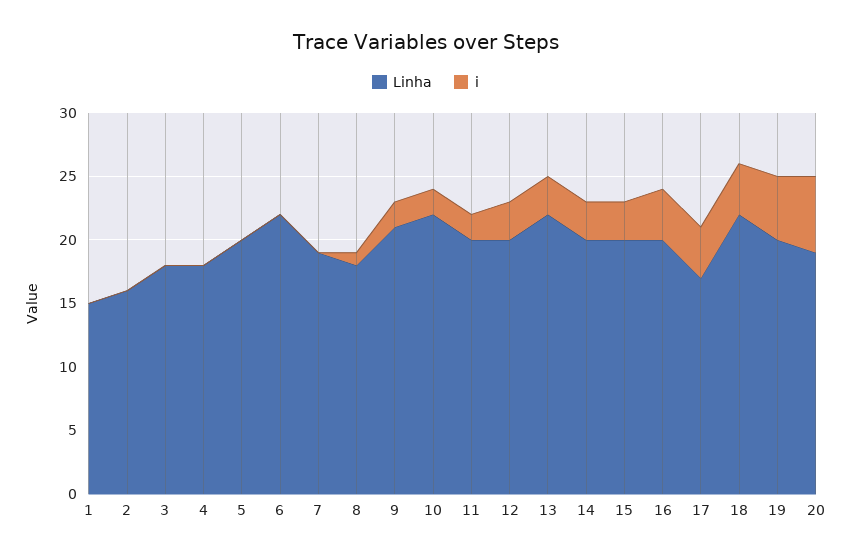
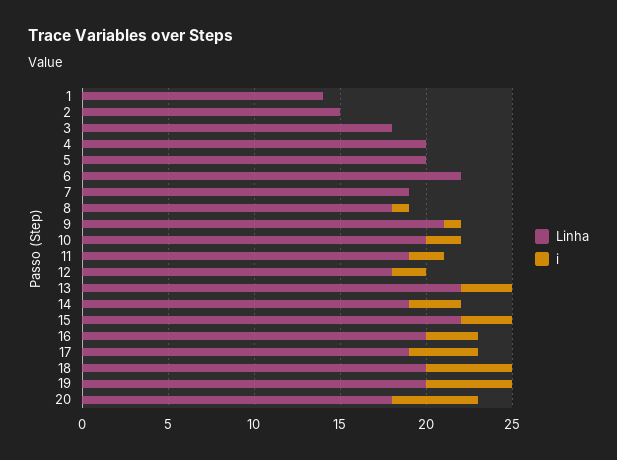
  {
    "Linha": {
-     "1": 15,
+     "1": 14,
-     "2": 16,
+     "2": 15,
      "3": 18,
-     "4": 18,
+     "4": 20,
      "5": 20,
      "6": 22,
      "7": 19,
      "8": 18,
      "9": 21,
-     "10": 22,
+     "10": 20,
-     "11": 20,
+     "11": 19,
-     "12": 20,
+     "12": 18,
      "13": 22,
-     "14": 20,
+     "14": 19,
-     "15": 20,
+     "15": 22,
      "16": 20,
-     "17": 17,
+     "17": 19,
-     "18": 22,
+     "18": 20,
      "19": 20,
-     "20": 19
+     "20": 18
    },
    "i": {
      "1": 0,
      "2": 0,
      "3": 0,
      "4": 0,
      "5": 0,
      "6": 0,
      "7": 0,
      "8": 1,
-     "9": 2,
+     "9": 1,
      "10": 2,
      "11": 2,
-     "12": 3,
+     "12": 2,
      "13": 3,
      "14": 3,
      "15": 3,
-     "16": 4,
+     "16": 3,
      "17": 4,
-     "18": 4,
+     "18": 5,
      "19": 5,
-     "20": 6
+     "20": 5
    }
  }

